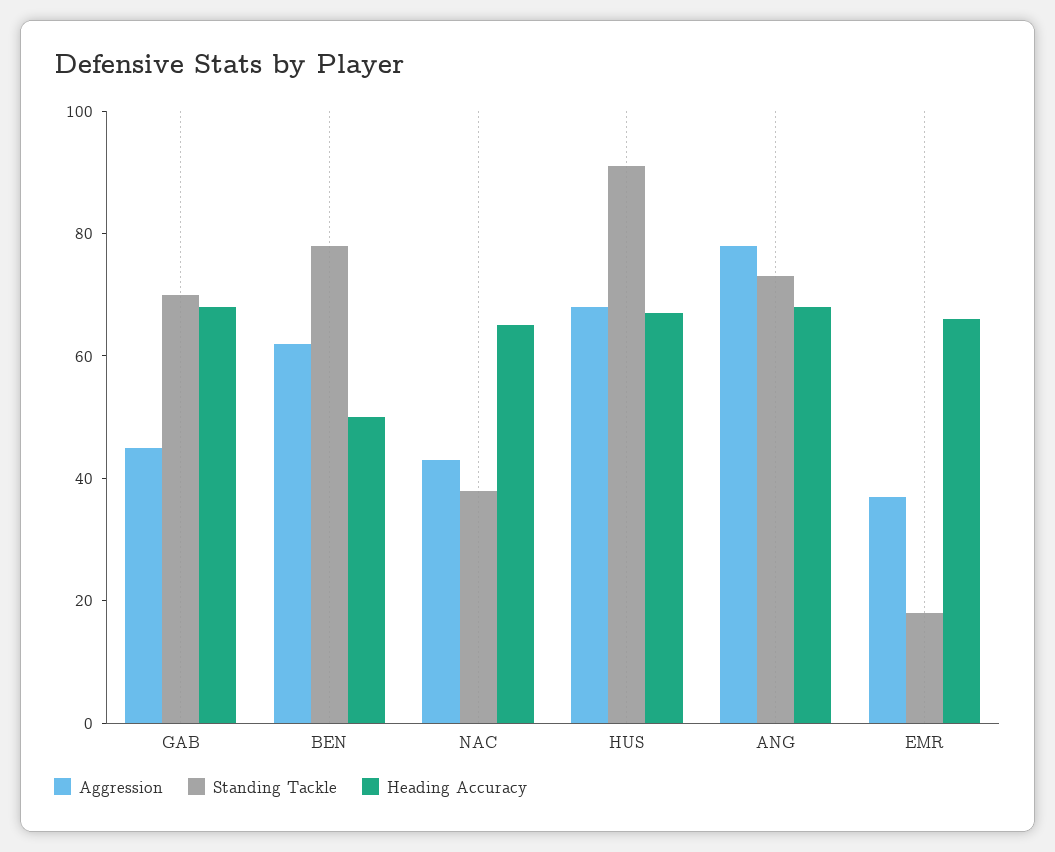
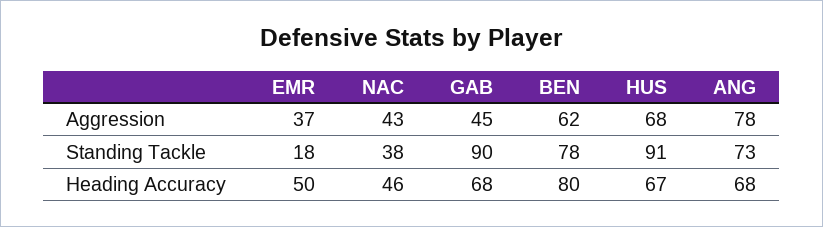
  {
    "Aggression": {
      "GAB": 45,
      "BEN": 62,
      "NAC": 43,
      "HUS": 68,
      "ANG": 78,
      "EMR": 37
    },
    "Standing Tackle": {
-     "GAB": 70,
+     "GAB": 90,
      "BEN": 78,
      "NAC": 38,
      "HUS": 91,
      "ANG": 73,
      "EMR": 18
    },
    "Heading Accuracy": {
      "GAB": 68,
-     "BEN": 50,
+     "BEN": 80,
-     "NAC": 65,
+     "NAC": 46,
      "HUS": 67,
      "ANG": 68,
-     "EMR": 65
+     "EMR": 50
    }
  }

